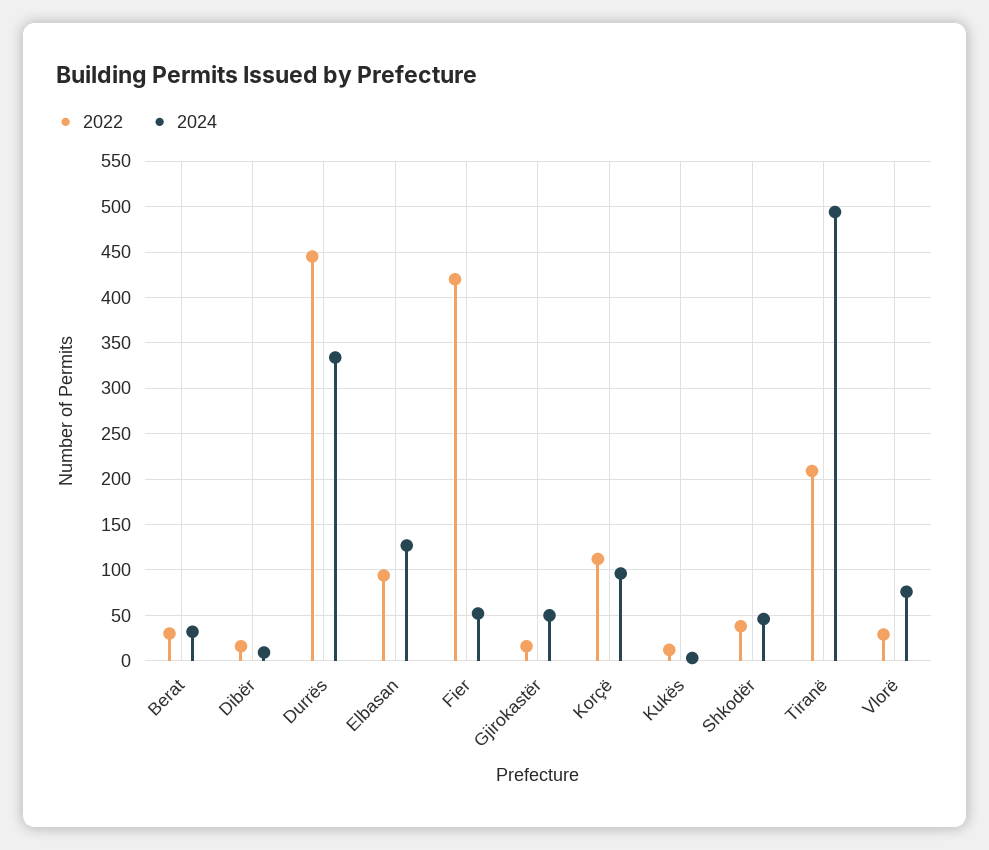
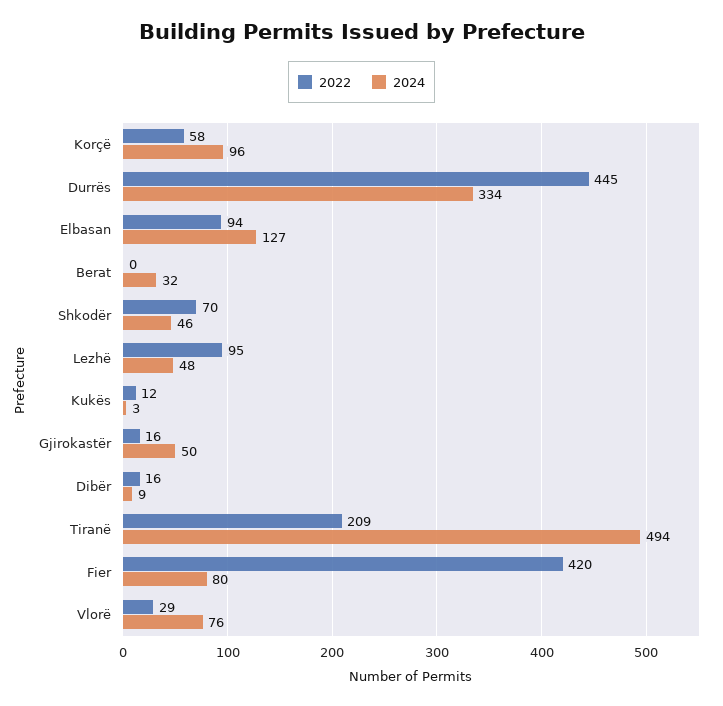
  {
    "2022": {
-     "Berat": 30,
+     "Berat": 0,
      "Dibër": 16,
      "Durrës": 445,
      "Elbasan": 94,
      "Fier": 420,
      "Gjirokastër": 16,
-     "Korçë": 110,
+     "Korçë": 58,
      "Kukës": 12,
-     "Shkodër": 40,
+     "Shkodër": 70,
      "Tiranë": 209,
-     "Vlorë": 29
+     "Vlorë": 29,
+     "Lezhë": 95
    },
    "2024": {
      "Berat": 32,
      "Dibër": 9,
      "Durrës": 334,
      "Elbasan": 127,
-     "Fier": 50,
+     "Fier": 80,
      "Gjirokastër": 50,
      "Korçë": 96,
      "Kukës": 3,
      "Shkodër": 46,
      "Tiranë": 494,
-     "Vlorë": 76
+     "Vlorë": 76,
+     "Lezhë": 48
    }
  }

